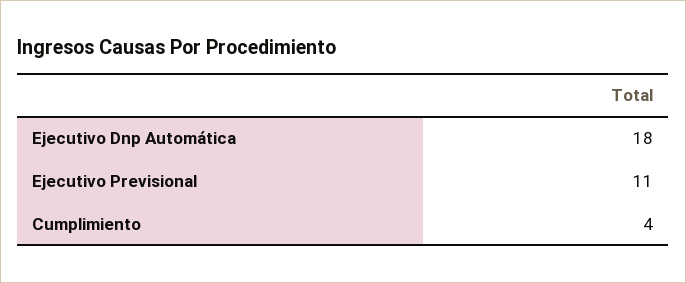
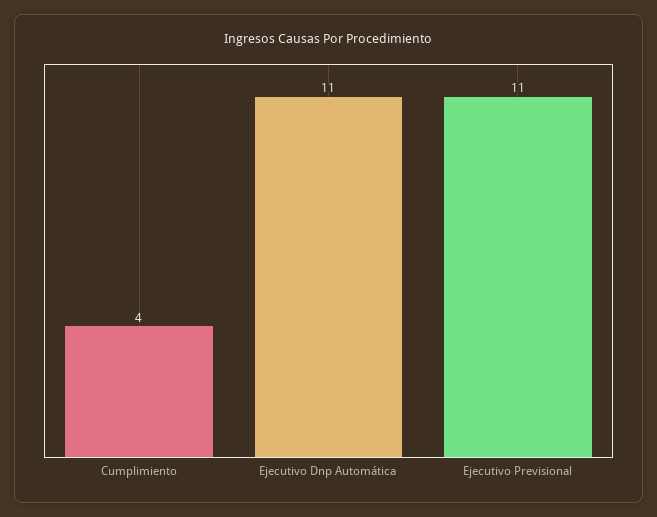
  {
-   "Ejecutivo Dnp Automática": 18,
+   "Ejecutivo Dnp Automática": 11,
    "Ejecutivo Previsional": 11,
    "Cumplimiento": 4
  }

